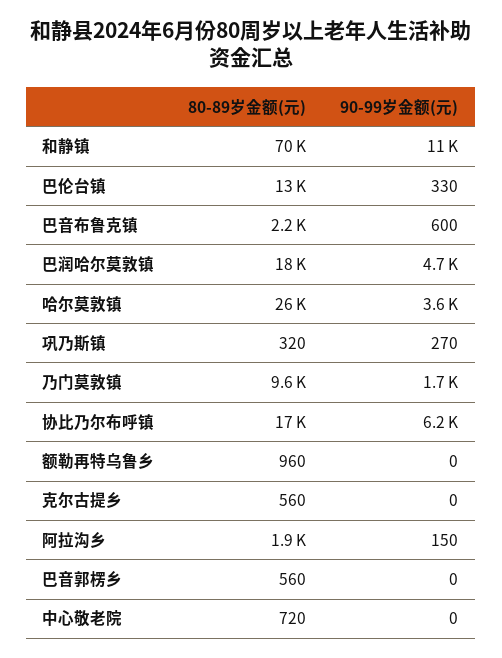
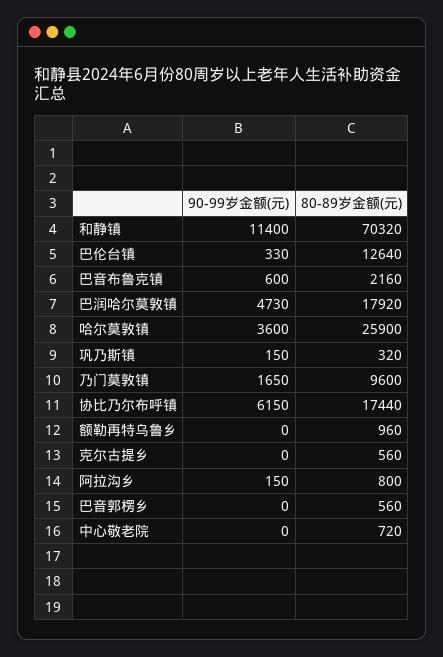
  {
    "80-89岁金额(元)": {
      "和静镇": 70320,
      "巴伦台镇": 12640,
      "巴音布鲁克镇": 2160,
      "巴润哈尔莫敦镇": 17920,
      "哈尔莫敦镇": 25900,
      "巩乃斯镇": 320,
      "乃门莫敦镇": 9600,
      "协比乃尔布呼镇": 17440,
      "额勒再特乌鲁乡": 960,
      "克尔古提乡": 560,
-     "阿拉沟乡": 1900,
+     "阿拉沟乡": 800,
      "巴音郭楞乡": 560,
      "中心敬老院": 720
    },
    "90-99岁金额(元)": {
      "和静镇": 11400,
      "巴伦台镇": 330,
      "巴音布鲁克镇": 600,
      "巴润哈尔莫敦镇": 4730,
      "哈尔莫敦镇": 3600,
-     "巩乃斯镇": 270,
+     "巩乃斯镇": 150,
      "乃门莫敦镇": 1650,
      "协比乃尔布呼镇": 6150,
      "额勒再特乌鲁乡": 0,
      "克尔古提乡": 0,
      "阿拉沟乡": 150,
      "巴音郭楞乡": 0,
      "中心敬老院": 0
    }
  }

